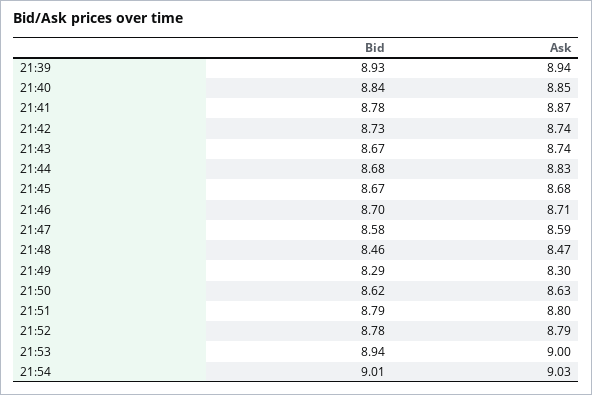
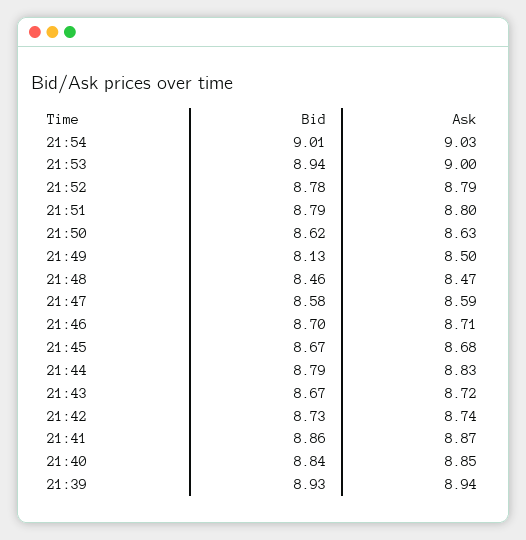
  {
    "Bid": {
      "21:39": 8.93,
      "21:40": 8.84,
-     "21:41": 8.78,
+     "21:41": 8.86,
      "21:42": 8.73,
      "21:43": 8.67,
-     "21:44": 8.68,
+     "21:44": 8.79,
      "21:45": 8.67,
      "21:46": 8.7,
      "21:47": 8.58,
      "21:48": 8.46,
-     "21:49": 8.29,
+     "21:49": 8.13,
      "21:50": 8.62,
      "21:51": 8.79,
      "21:52": 8.78,
      "21:53": 8.94,
      "21:54": 9.01
    },
    "Ask": {
      "21:39": 8.94,
      "21:40": 8.85,
      "21:41": 8.87,
      "21:42": 8.74,
-     "21:43": 8.74,
+     "21:43": 8.72,
      "21:44": 8.83,
      "21:45": 8.68,
      "21:46": 8.71,
      "21:47": 8.59,
      "21:48": 8.47,
-     "21:49": 8.3,
+     "21:49": 8.5,
      "21:50": 8.63,
      "21:51": 8.8,
      "21:52": 8.79,
      "21:53": 9,
      "21:54": 9.03
    }
  }

